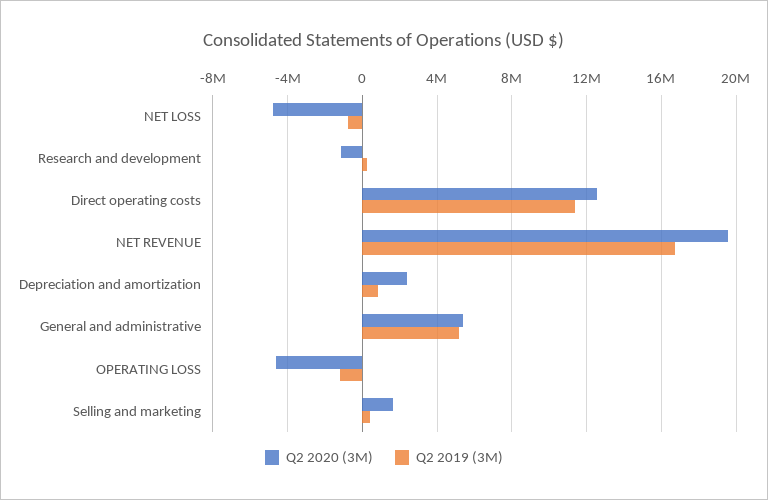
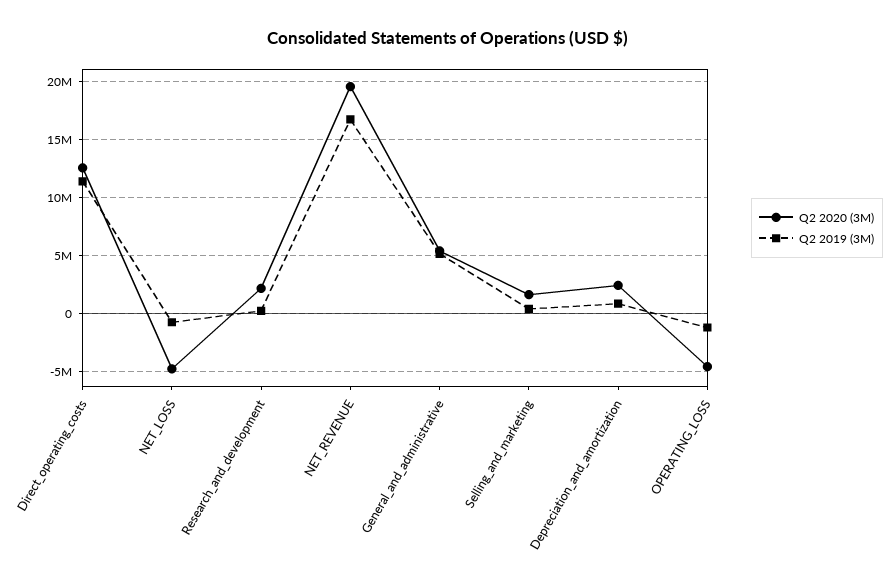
  {
    "Q2 2020 (3M)": {
      "NET LOSS": -5000000,
-     "Research and development": -1000000,
+     "Research and development": 2000000,
      "Direct operating costs": 12500000,
      "NET REVENUE": 19500000,
      "Depreciation and amortization": 2500000,
      "General and administrative": 5500000,
      "OPERATING LOSS": -4500000,
      "Selling and marketing": 1500000
    },
    "Q2 2019 (3M)": {
      "NET LOSS": -1000000,
      "Research and development": 0,
      "Direct operating costs": 11500000,
      "NET REVENUE": 16500000,
      "Depreciation and amortization": 1000000,
      "General and administrative": 5000000,
      "OPERATING LOSS": -1000000,
      "Selling and marketing": 500000
    }
  }

